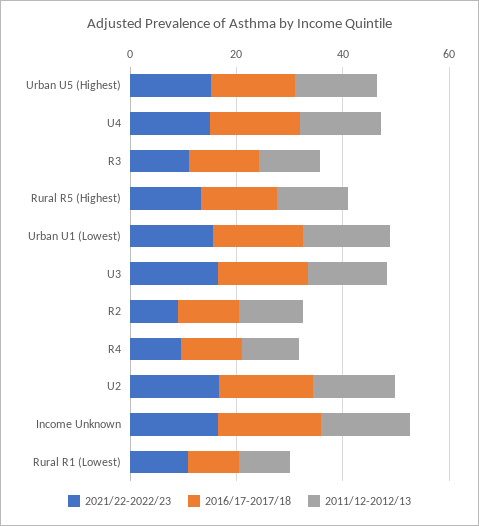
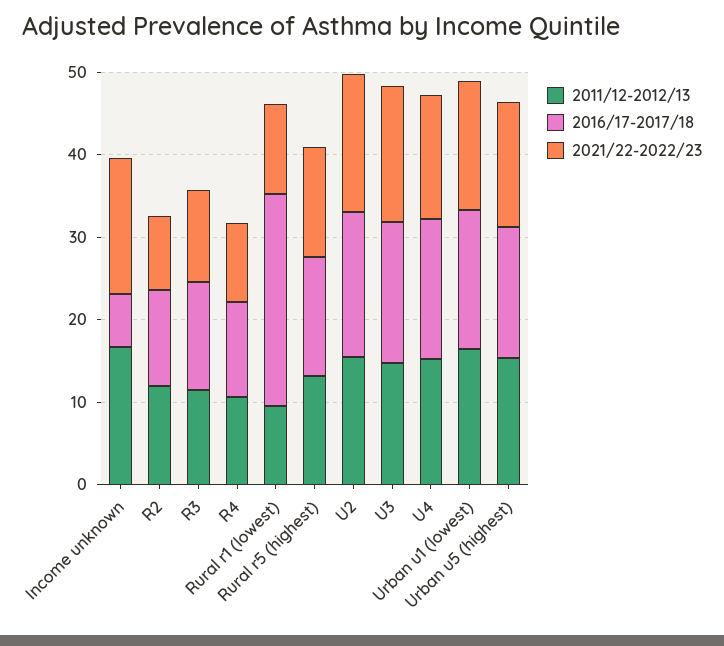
  {
    "2021/22-2022/23": {
      "Urban U5 (Highest)": 16,
      "U4": 16,
      "R3": 12,
      "Rural R5 (Highest)": 14,
      "Urban U1 (Lowest)": 16,
      "U3": 16,
      "R2": 8,
      "R4": 10,
      "U2": 16,
      "Income Unknown": 16,
      "Rural R1 (Lowest)": 10
    },
    "2016/17-2017/18": {
      "Urban U5 (Highest)": 16,
      "U4": 18,
      "R3": 14,
      "Rural R5 (Highest)": 14,
      "Urban U1 (Lowest)": 16,
      "U3": 18,
      "R2": 12,
      "R4": 12,
      "U2": 18,
-     "Income Unknown": 20,
+     "Income Unknown": 6,
-     "Rural R1 (Lowest)": 10
+     "Rural R1 (Lowest)": 26
    },
    "2011/12-2012/13": {
      "Urban U5 (Highest)": 16,
      "U4": 16,
      "R3": 12,
      "Rural R5 (Highest)": 14,
      "Urban U1 (Lowest)": 16,
      "U3": 14,
      "R2": 12,
      "R4": 10,
      "U2": 16,
      "Income Unknown": 16,
      "Rural R1 (Lowest)": 10
    }
  }

